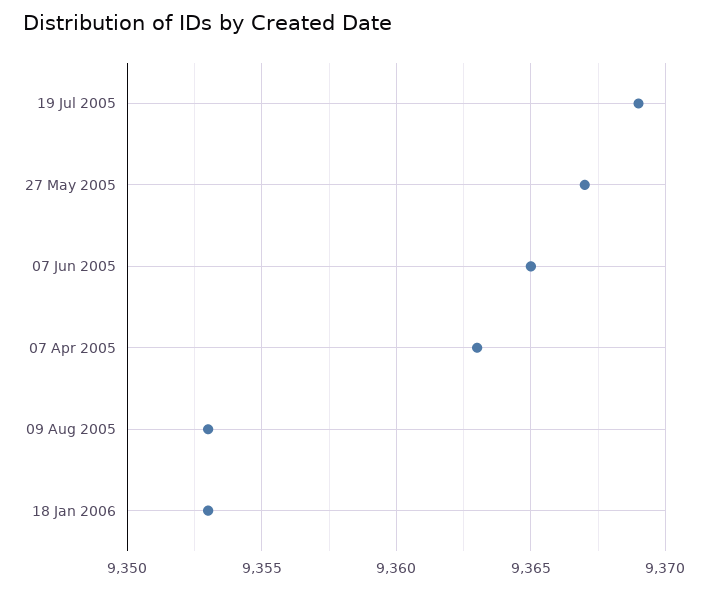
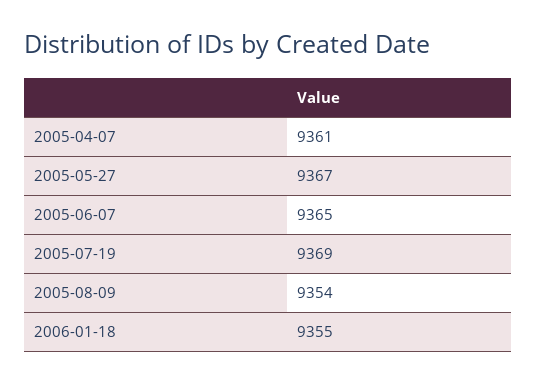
  {
    "19 Jul 2005": 9369,
    "27 May 2005": 9367,
    "07 Jun 2005": 9365,
-   "07 Apr 2005": 9363,
+   "07 Apr 2005": 9361,
-   "09 Aug 2005": 9353,
+   "09 Aug 2005": 9354,
-   "18 Jan 2006": 9353
+   "18 Jan 2006": 9355
  }

